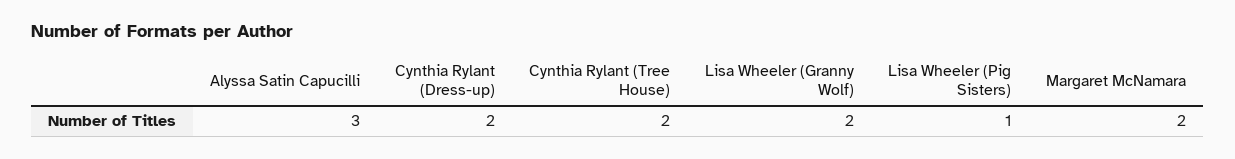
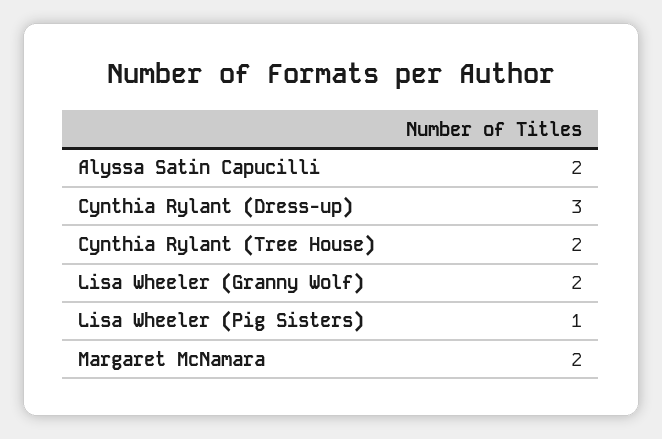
  {
-   "Alyssa Satin Capucilli": 3,
+   "Alyssa Satin Capucilli": 2,
-   "Cynthia Rylant (Dress-up)": 2,
+   "Cynthia Rylant (Dress-up)": 3,
    "Cynthia Rylant (Tree House)": 2,
    "Lisa Wheeler (Granny Wolf)": 2,
    "Lisa Wheeler (Pig Sisters)": 1,
    "Margaret McNamara": 2
  }

